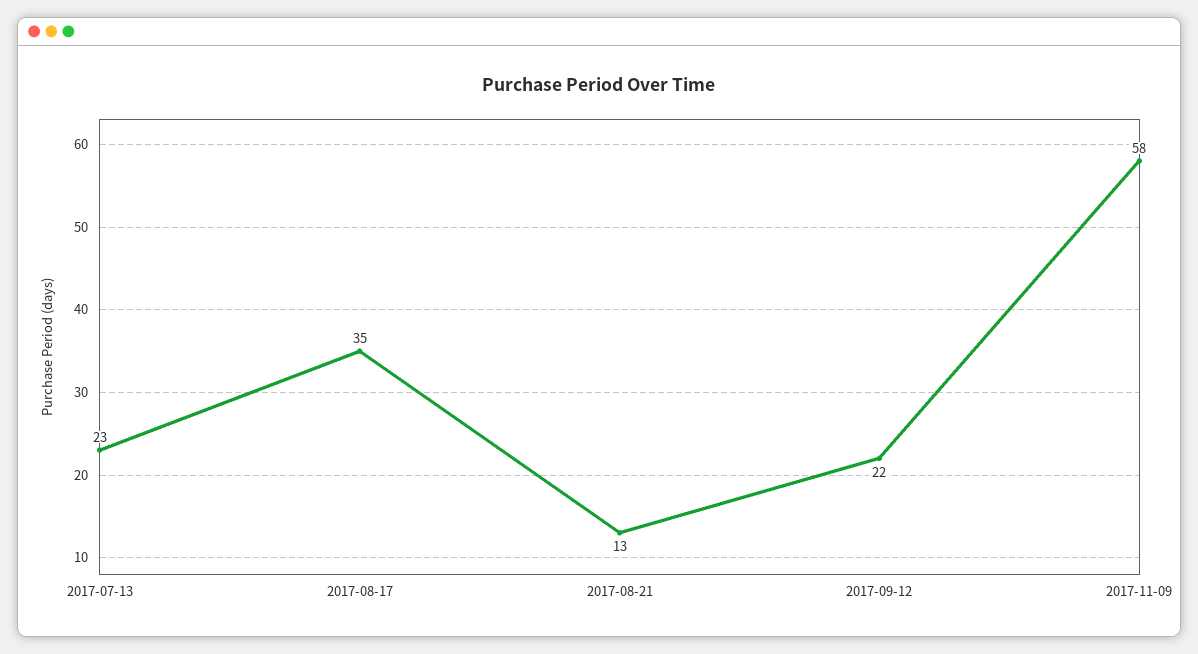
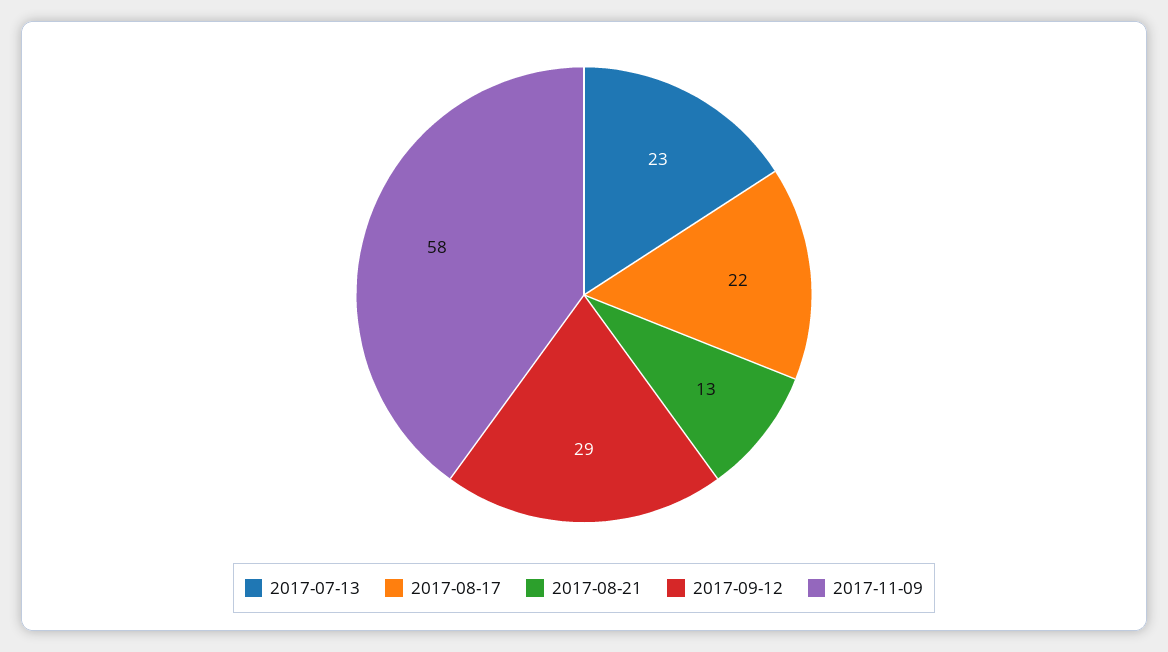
  {
    "2017-07-13": 23,
-   "2017-08-17": 35,
+   "2017-08-17": 22,
    "2017-08-21": 13,
-   "2017-09-12": 22,
+   "2017-09-12": 29,
    "2017-11-09": 58
  }

